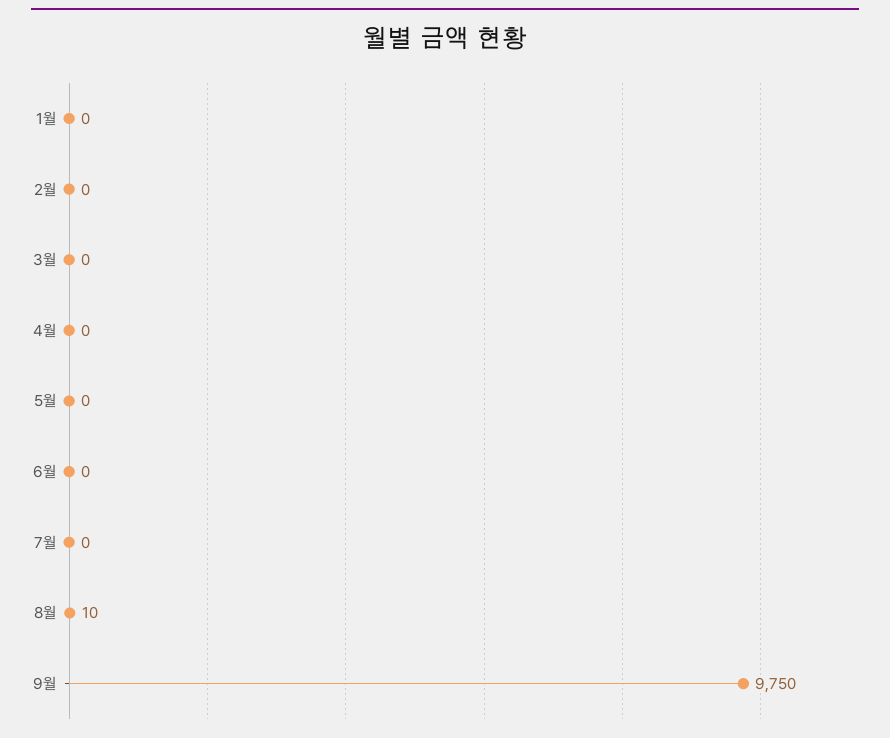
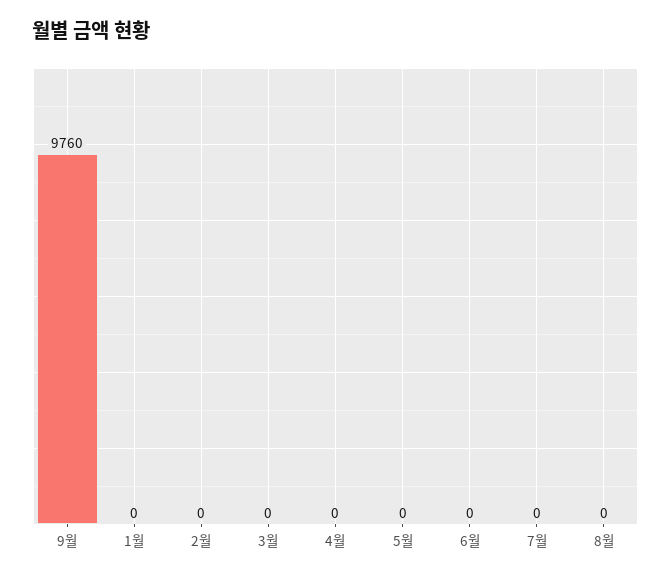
  {
    "1월": 0,
    "2월": 0,
    "3월": 0,
    "4월": 0,
    "5월": 0,
    "6월": 0,
    "7월": 0,
-   "8월": 10,
+   "8월": 0,
-   "9월": 9750
+   "9월": 9760
  }

